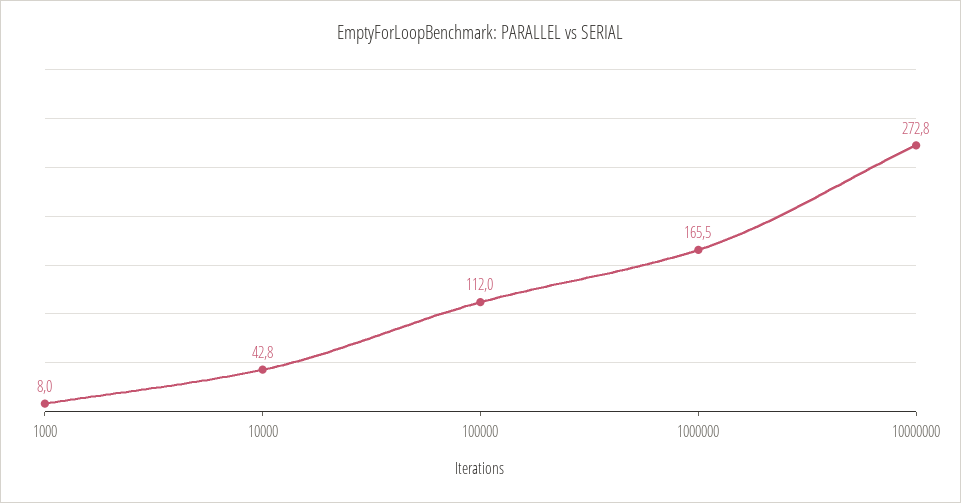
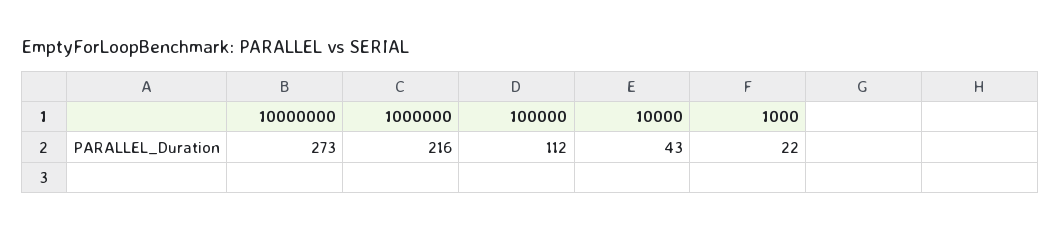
  {
-   "1000": 8,
+   "1000": 22,
    "10000": 42.8,
    "100000": 112,
-   "1000000": 165.5,
+   "1000000": 216,
    "10000000": 272.8
  }

